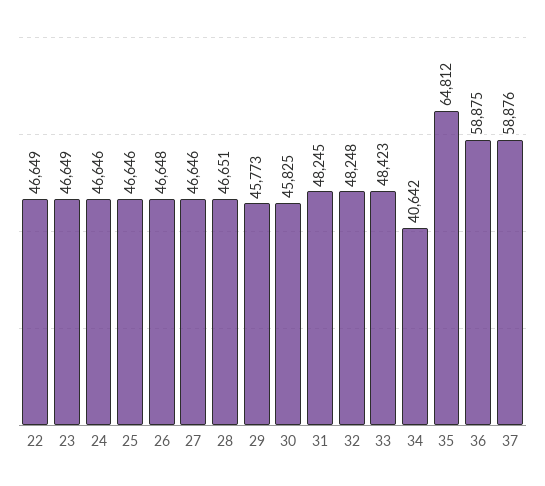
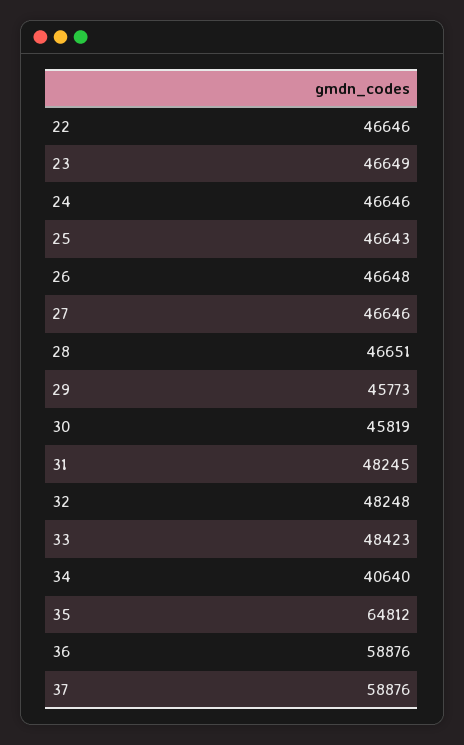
  {
-   "22": 46649,
+   "22": 46646,
    "23": 46649,
    "24": 46646,
-   "25": 46646,
+   "25": 46643,
    "26": 46648,
    "27": 46646,
    "28": 46651,
    "29": 45773,
-   "30": 45825,
+   "30": 45819,
    "31": 48245,
    "32": 48248,
    "33": 48423,
-   "34": 40642,
+   "34": 40640,
    "35": 64812,
-   "36": 58875,
+   "36": 58876,
    "37": 58876
  }

